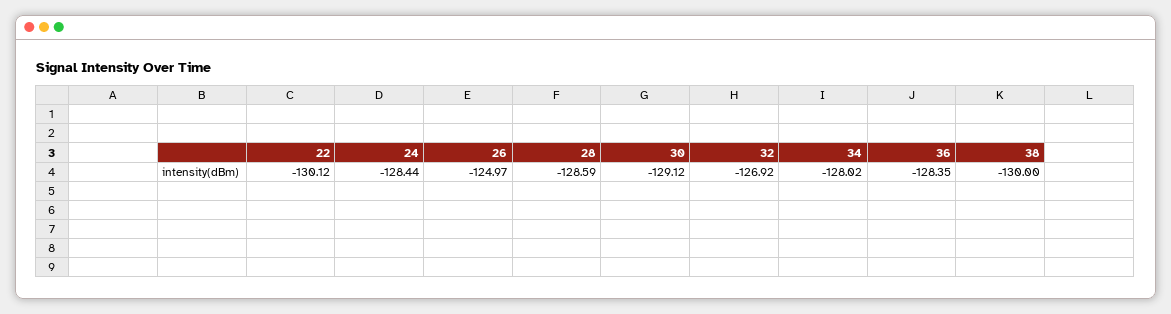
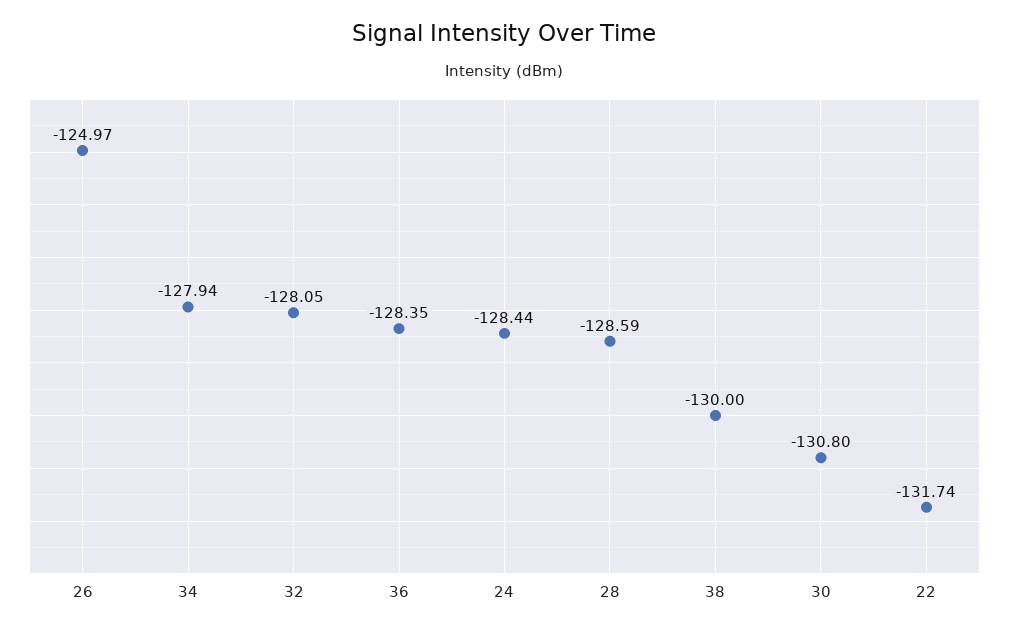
  {
-   "22": -130.12,
+   "22": -131.74,
    "24": -128.44,
    "26": -124.97,
    "28": -128.59,
-   "30": -129.12,
+   "30": -130.8,
-   "32": -126.92,
+   "32": -128.05,
-   "34": -128.02,
+   "34": -127.94,
    "36": -128.35,
    "38": -130
  }

